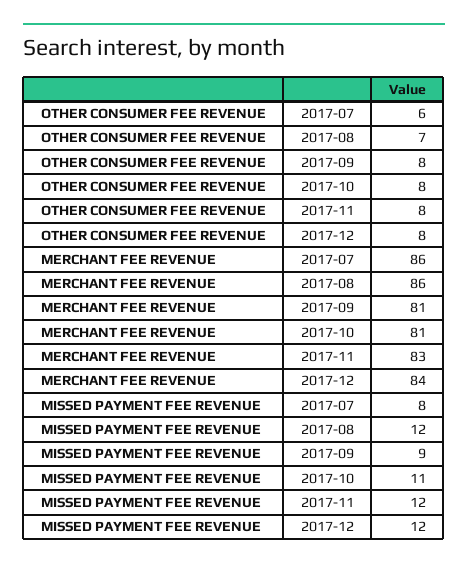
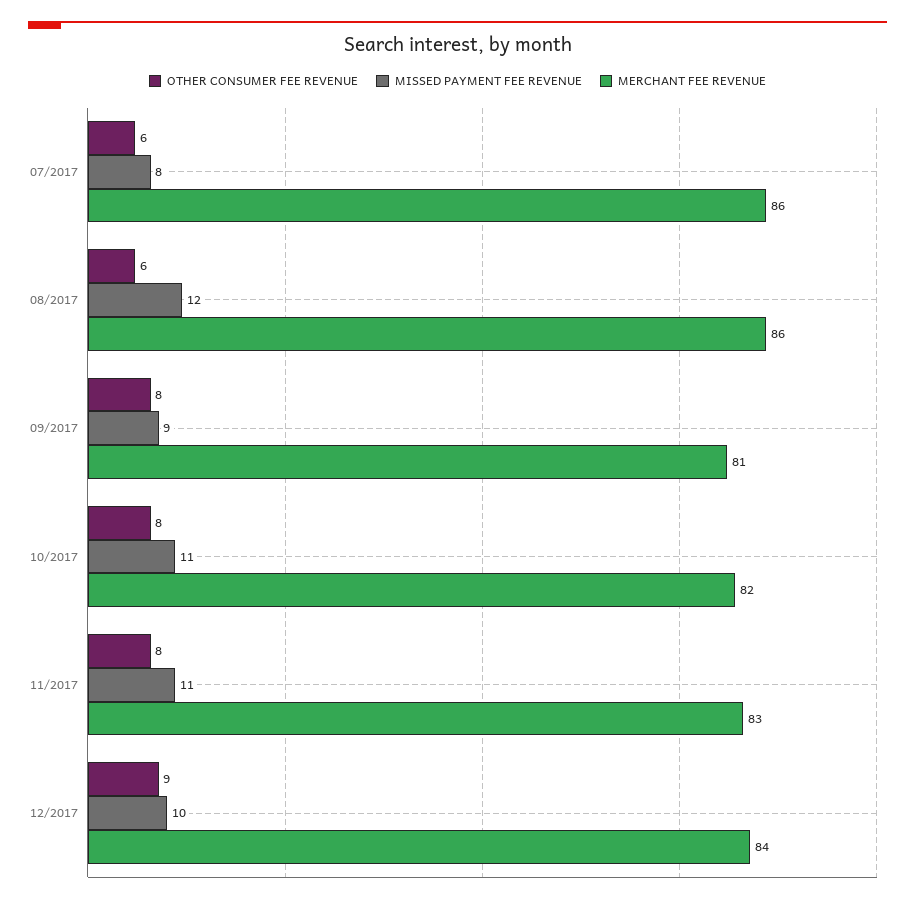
  {
    "OTHER CONSUMER FEE REVENUE": {
      "2017-07": 6,
-     "2017-08": 7,
+     "2017-08": 6,
      "2017-09": 8,
      "2017-10": 8,
      "2017-11": 8,
-     "2017-12": 8
+     "2017-12": 9
    },
    "MERCHANT FEE REVENUE": {
      "2017-07": 86,
      "2017-08": 86,
      "2017-09": 81,
-     "2017-10": 81,
+     "2017-10": 82,
      "2017-11": 83,
      "2017-12": 84
    },
    "MISSED PAYMENT FEE REVENUE": {
      "2017-07": 8,
      "2017-08": 12,
      "2017-09": 9,
      "2017-10": 11,
-     "2017-11": 12,
+     "2017-11": 11,
-     "2017-12": 12
+     "2017-12": 10
    }
  }

